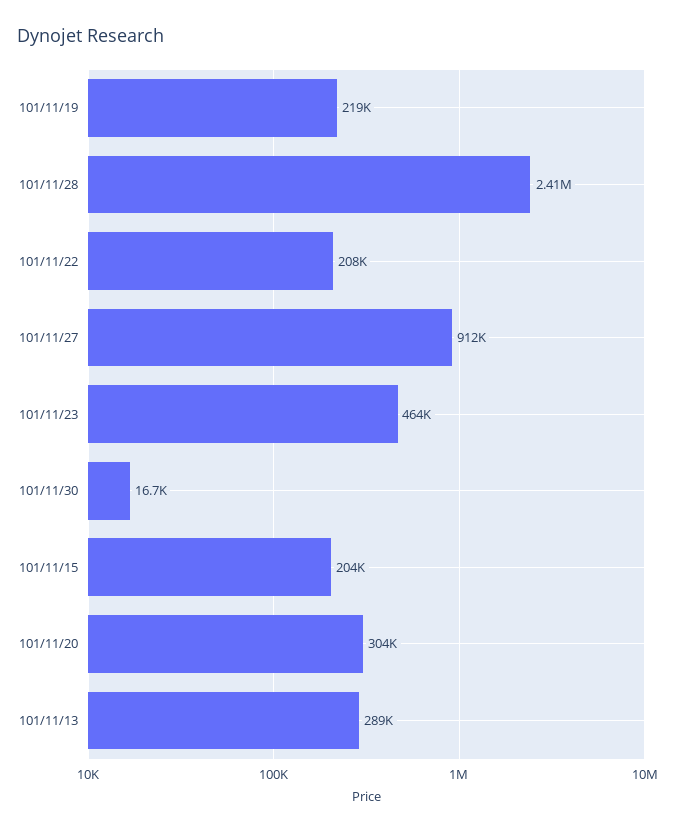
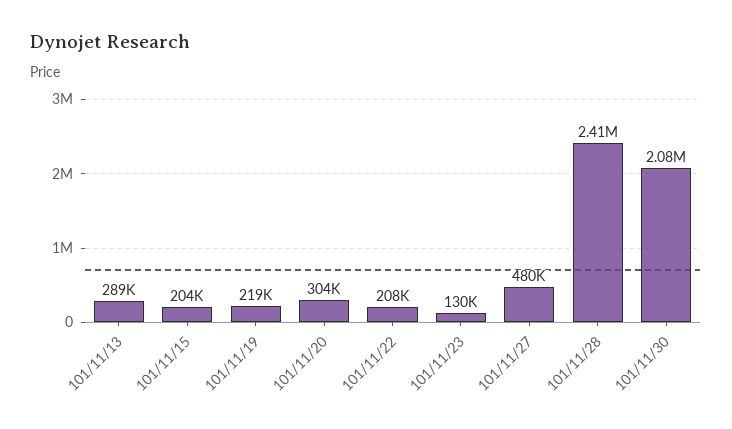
  {
    "101/11/19": 219000,
    "101/11/28": 2410000,
    "101/11/22": 208000,
-   "101/11/27": 912000,
+   "101/11/27": 480000,
-   "101/11/23": 464000,
+   "101/11/23": 130000,
-   "101/11/30": 16700,
+   "101/11/30": 2080000,
    "101/11/15": 204000,
    "101/11/20": 304000,
    "101/11/13": 289000
  }

